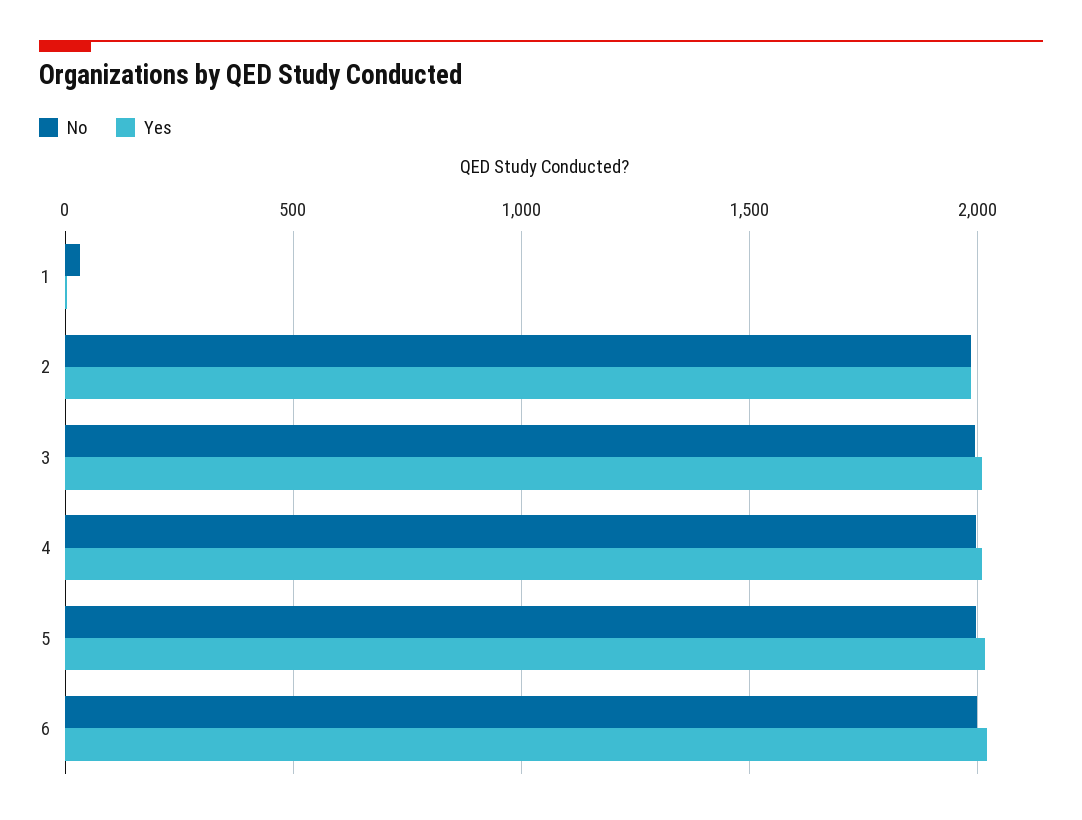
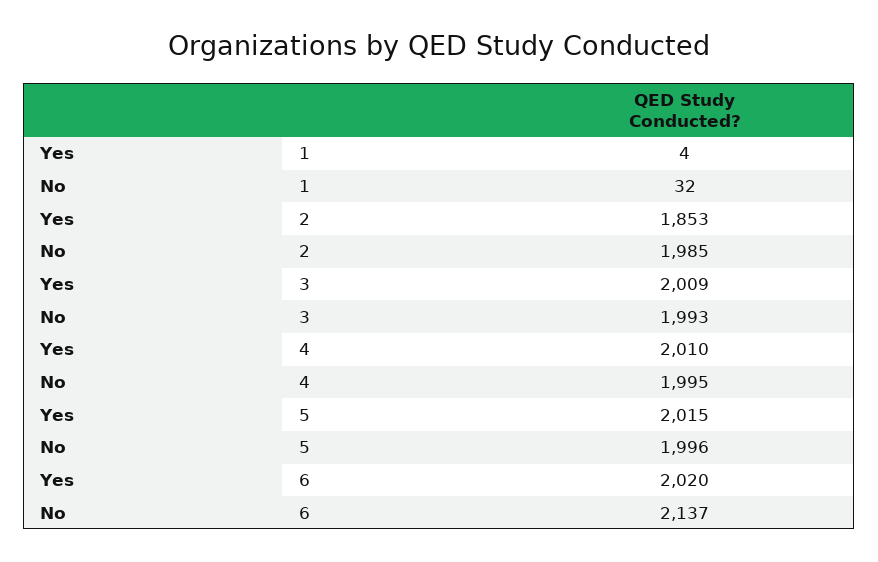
  {
    "No": {
      "1": 32,
      "2": 1985,
      "3": 1993,
      "4": 1995,
      "5": 1996,
-     "6": 2000
+     "6": 2137
    },
    "Yes": {
      "1": 4,
-     "2": 2000,
+     "2": 1853,
      "3": 2009,
      "4": 2010,
      "5": 2015,
      "6": 2020
    }
  }

